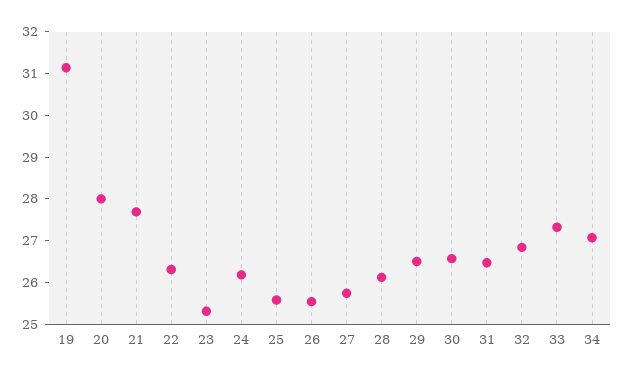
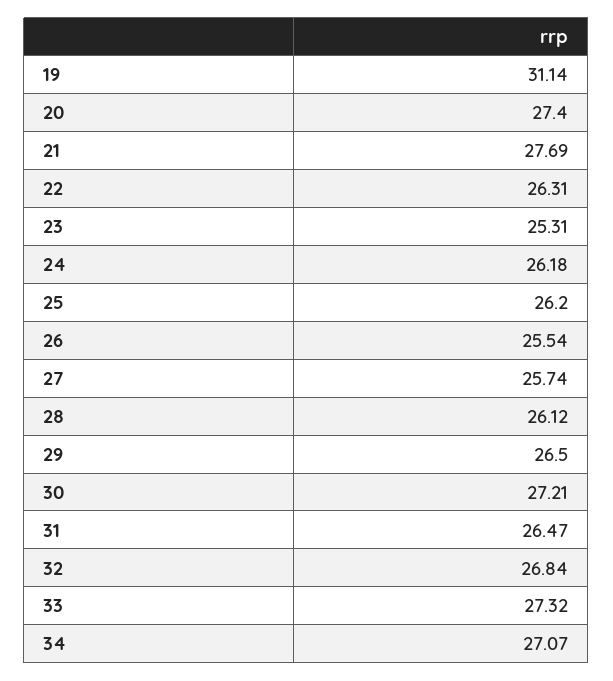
  {
    "19": 31.14,
-   "20": 28,
+   "20": 27.4,
    "21": 27.69,
    "22": 26.31,
    "23": 25.31,
    "24": 26.18,
-   "25": 25.6,
+   "25": 26.2,
    "26": 25.54,
    "27": 25.74,
    "28": 26.12,
    "29": 26.5,
-   "30": 26.6,
+   "30": 27.21,
    "31": 26.47,
    "32": 26.84,
    "33": 27.32,
    "34": 27.07
  }

